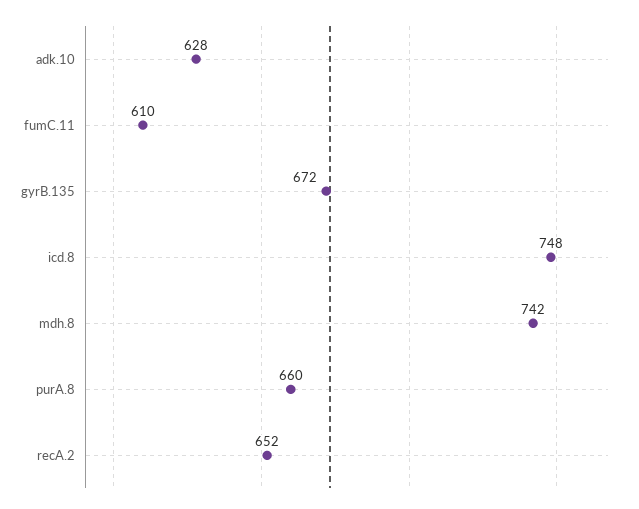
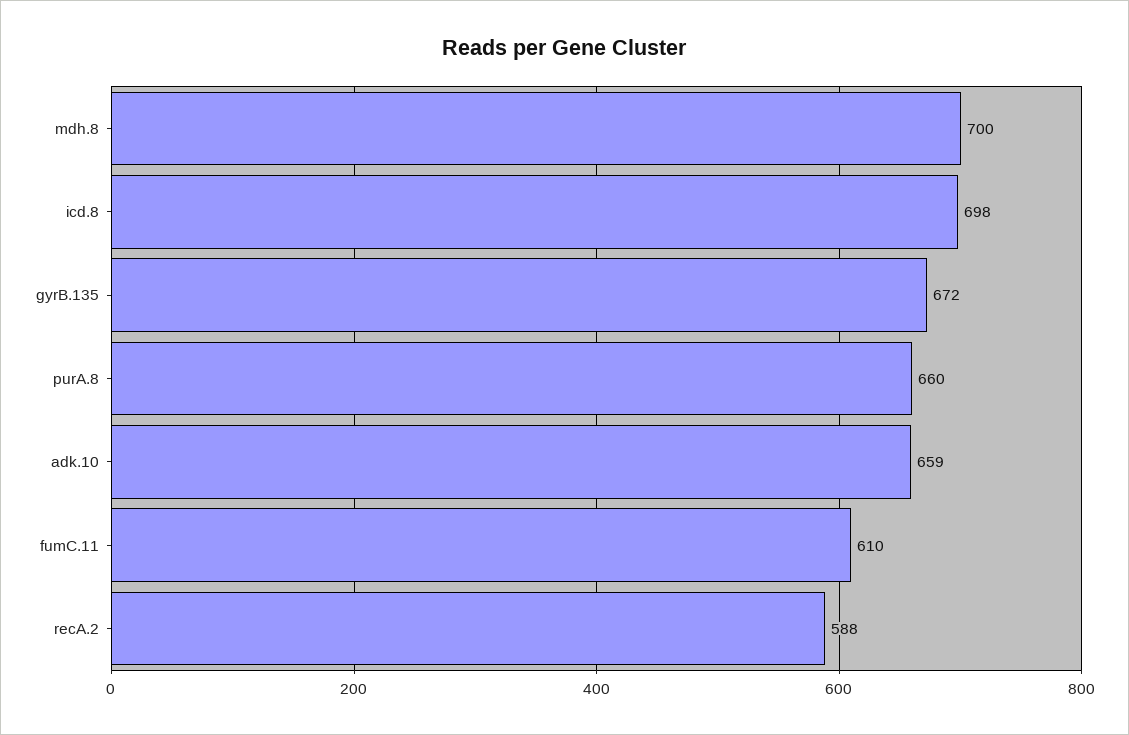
  {
-   "adk.10": 628,
+   "adk.10": 659,
    "fumC.11": 610,
    "gyrB.135": 672,
-   "icd.8": 748,
+   "icd.8": 698,
-   "mdh.8": 742,
+   "mdh.8": 700,
    "purA.8": 660,
-   "recA.2": 652
+   "recA.2": 588
  }

